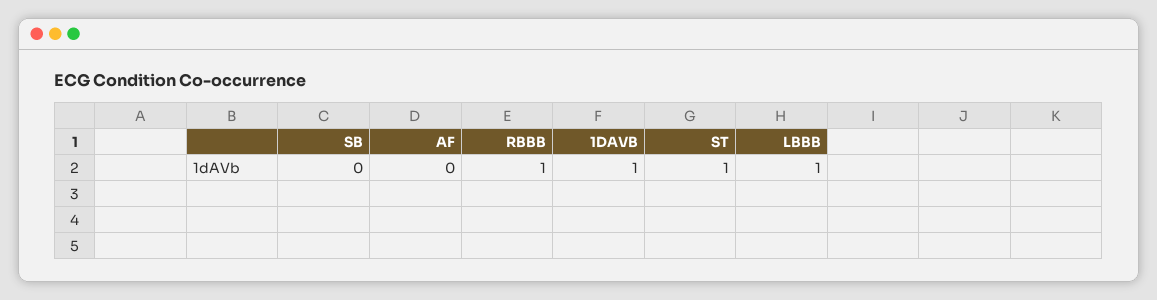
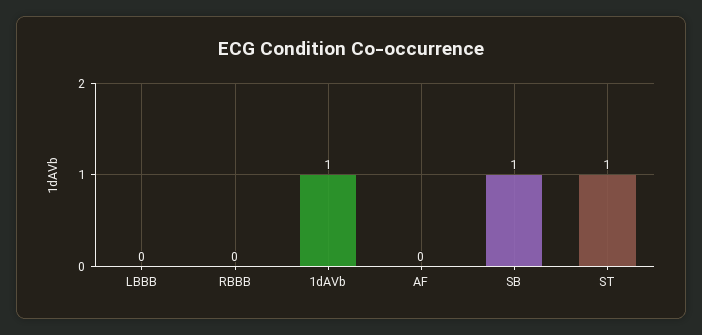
  {
-   "SB": 0,
+   "SB": 1,
    "AF": 0,
-   "RBBB": 1,
+   "RBBB": 0,
    "1DAVB": 1,
    "ST": 1,
-   "LBBB": 1
+   "LBBB": 0
  }

